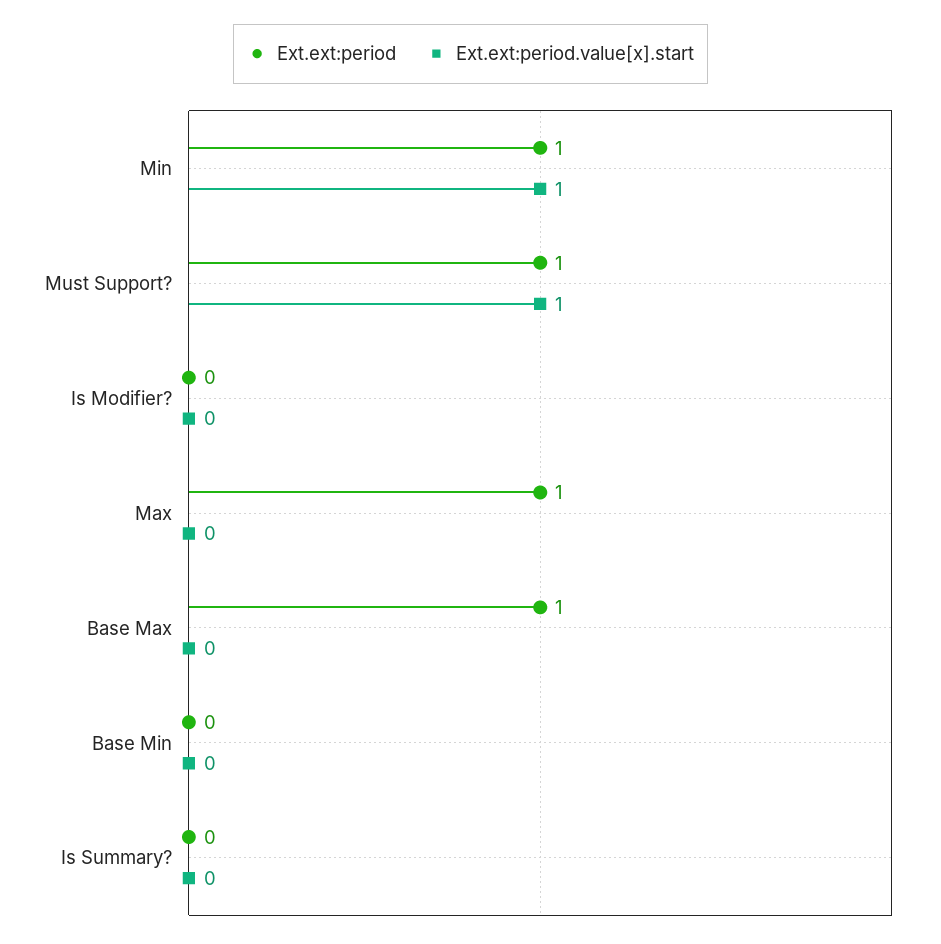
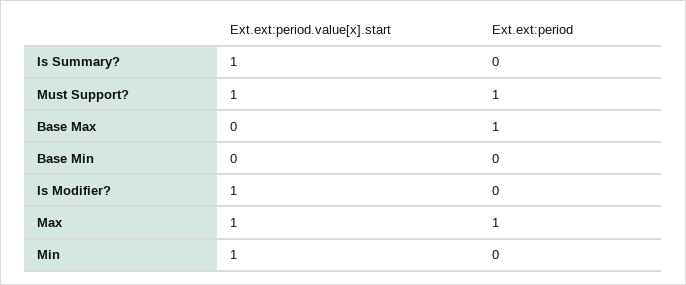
  {
    "Ext.ext:period": {
-     "Min": 1,
+     "Min": 0,
      "Must Support?": 1,
      "Is Modifier?": 0,
      "Max": 1,
      "Base Max": 1,
      "Base Min": 0,
      "Is Summary?": 0
    },
    "Ext.ext:period.value[x].start": {
      "Min": 1,
      "Must Support?": 1,
-     "Is Modifier?": 0,
+     "Is Modifier?": 1,
-     "Max": 0,
+     "Max": 1,
      "Base Max": 0,
      "Base Min": 0,
-     "Is Summary?": 0
+     "Is Summary?": 1
    }
  }

